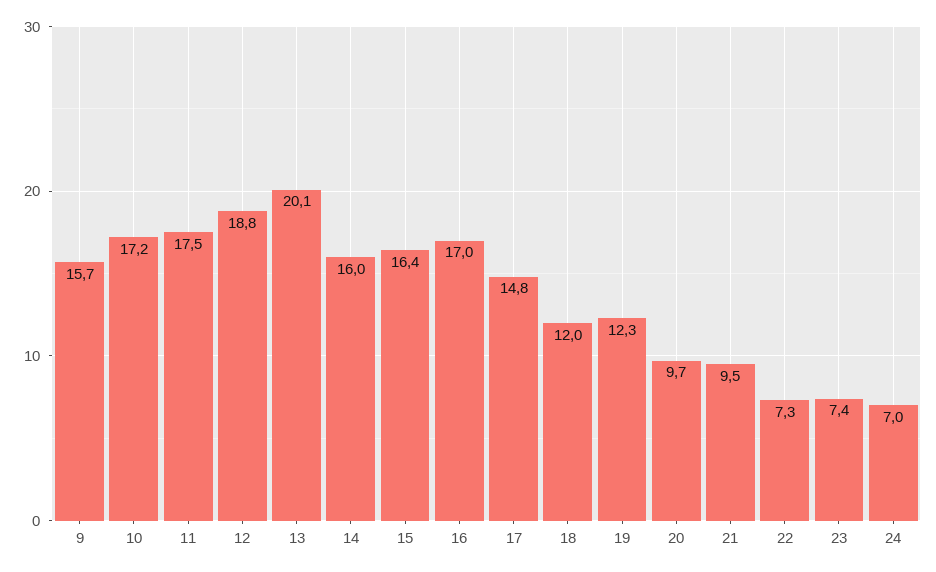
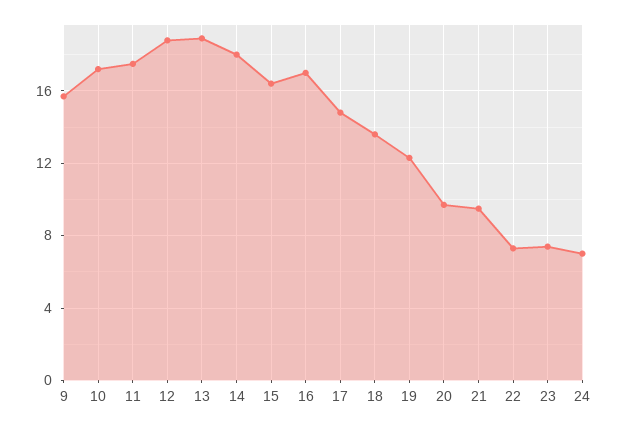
  {
    "9": 15.7,
    "10": 17.2,
    "11": 17.5,
    "12": 18.8,
-   "13": 20.1,
+   "13": 19,
-   "14": 16,
+   "14": 18,
    "15": 16.4,
    "16": 17,
    "17": 14.8,
-   "18": 12,
+   "18": 13.5,
    "19": 12.3,
    "20": 9.7,
    "21": 9.5,
    "22": 7.3,
    "23": 7.4,
    "24": 7
  }

